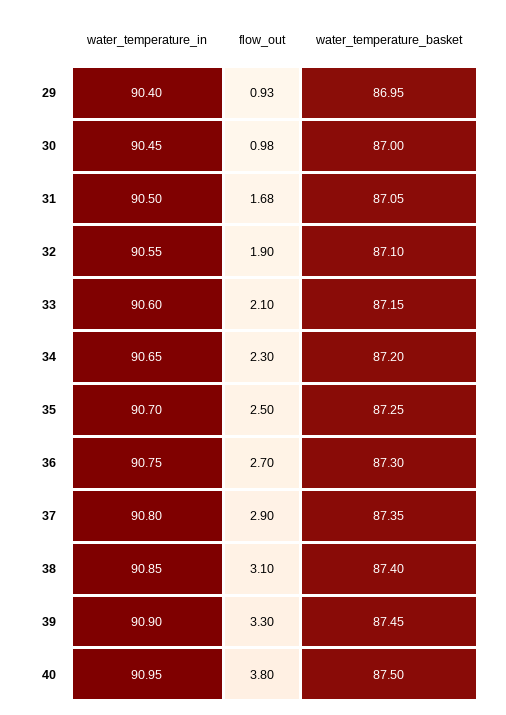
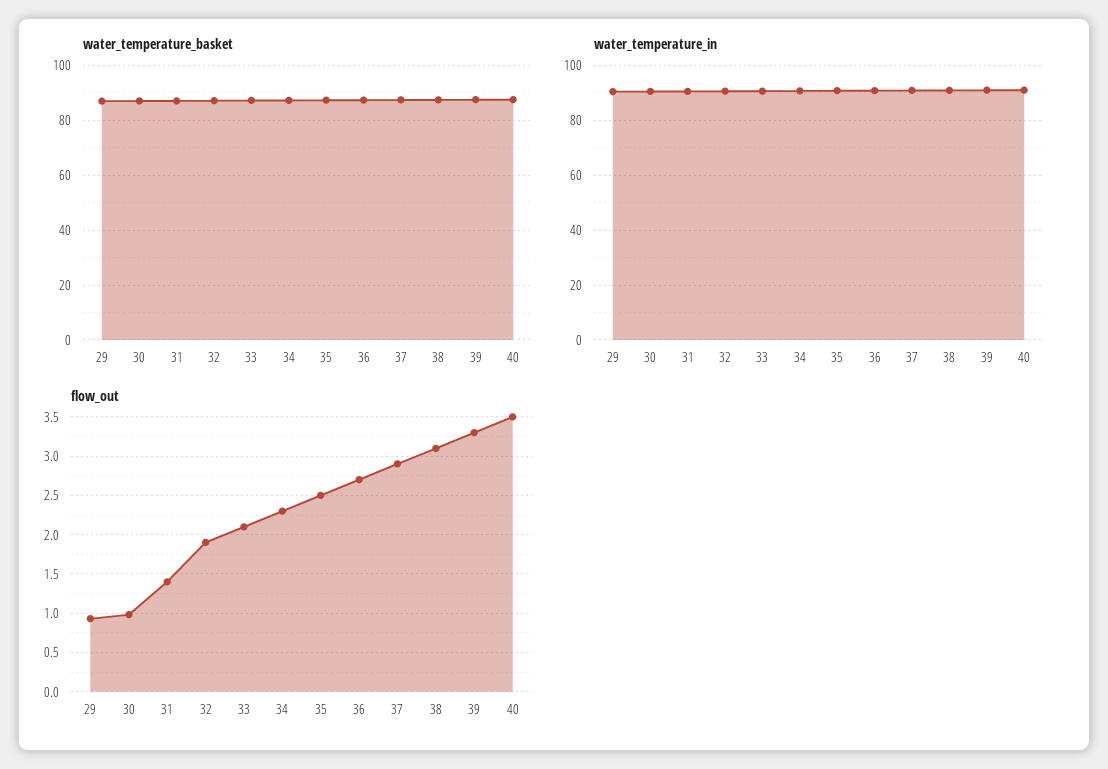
  {
    "water_temperature_in": {
      "29": 90.4,
      "30": 90.45,
      "31": 90.5,
      "32": 90.55,
      "33": 90.6,
      "34": 90.65,
      "35": 90.7,
      "36": 90.75,
      "37": 90.8,
      "38": 90.85,
      "39": 90.9,
      "40": 90.95
    },
    "flow_out": {
      "29": 0.93,
      "30": 0.98,
-     "31": 1.68,
+     "31": 1.4,
      "32": 1.9,
      "33": 2.1,
      "34": 2.3,
      "35": 2.5,
      "36": 2.7,
      "37": 2.9,
      "38": 3.1,
      "39": 3.3,
-     "40": 3.8
+     "40": 3.5
    },
    "water_temperature_basket": {
      "29": 86.95,
      "30": 87,
      "31": 87.05,
      "32": 87.1,
      "33": 87.15,
      "34": 87.2,
      "35": 87.25,
      "36": 87.3,
      "37": 87.35,
      "38": 87.4,
      "39": 87.45,
      "40": 87.5
    }
  }

